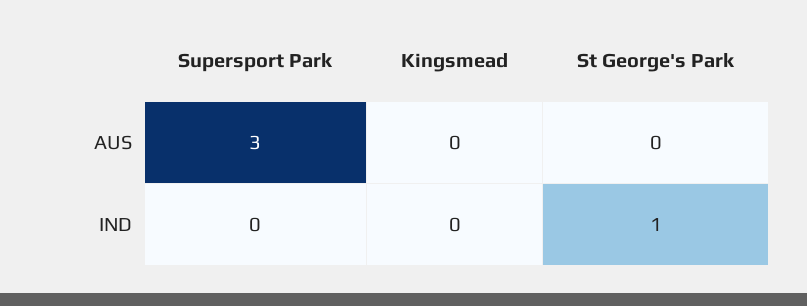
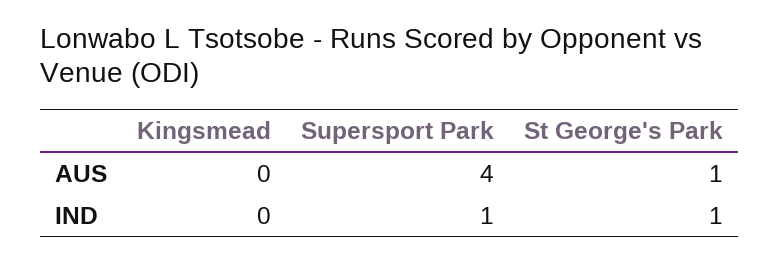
  {
    "Supersport Park": {
-     "AUS": 3,
+     "AUS": 4,
-     "IND": 0
+     "IND": 1
    },
    "Kingsmead": {
      "AUS": 0,
      "IND": 0
    },
    "St George's Park": {
-     "AUS": 0,
+     "AUS": 1,
      "IND": 1
    }
  }

